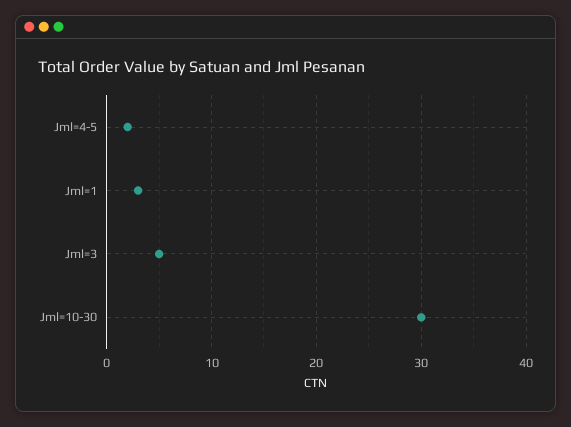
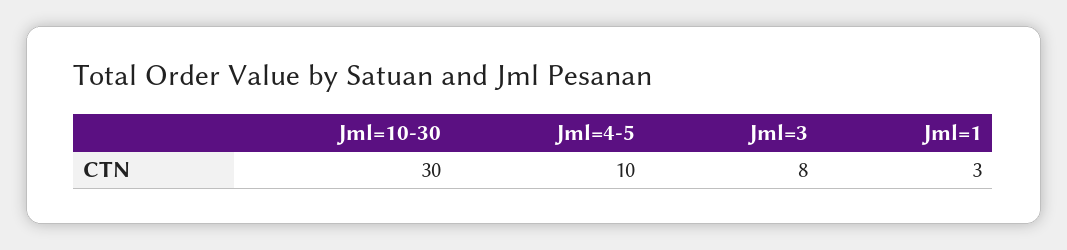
  {
-   "Jml=4-5": 2,
+   "Jml=4-5": 10,
    "Jml=1": 3,
-   "Jml=3": 5,
+   "Jml=3": 8,
    "Jml=10-30": 30
  }

